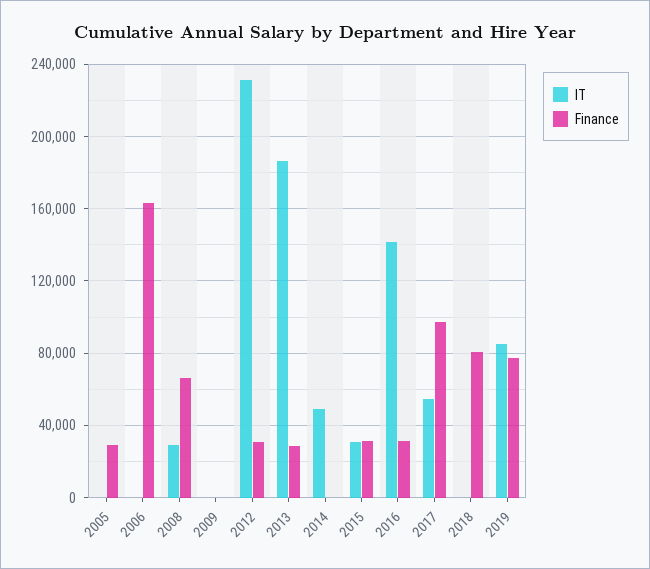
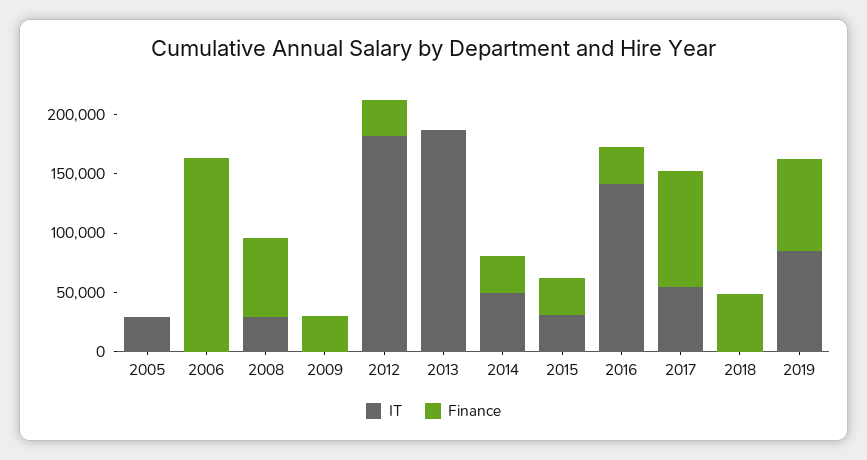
  {
    "IT": {
-     "2005": 0,
+     "2005": 30000,
      "2006": 0,
      "2008": 30000,
      "2009": 0,
-     "2012": 230000,
+     "2012": 180000,
      "2013": 185000,
      "2014": 50000,
      "2015": 30000,
      "2016": 140000,
      "2017": 55000,
      "2018": 0,
      "2019": 85000
    },
    "Finance": {
-     "2005": 30000,
+     "2005": 0,
      "2006": 165000,
      "2008": 65000,
-     "2009": 0,
+     "2009": 30000,
      "2012": 30000,
-     "2013": 30000,
+     "2013": 0,
-     "2014": 0,
+     "2014": 30000,
      "2015": 30000,
      "2016": 30000,
      "2017": 95000,
-     "2018": 80000,
+     "2018": 50000,
      "2019": 75000
    }
  }

